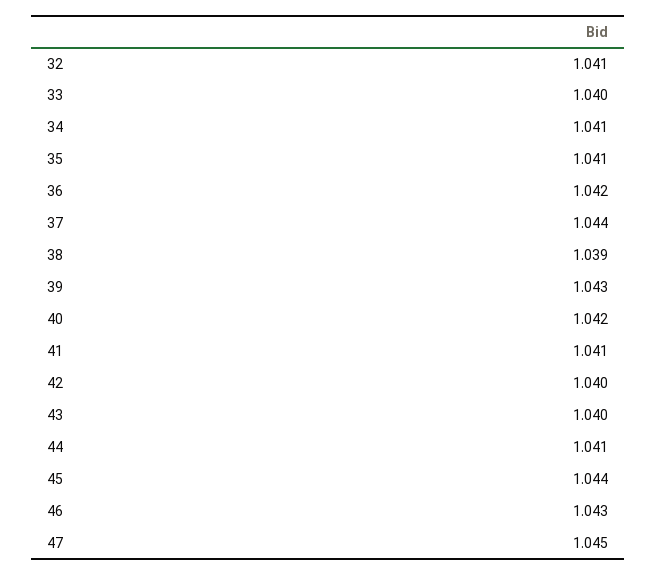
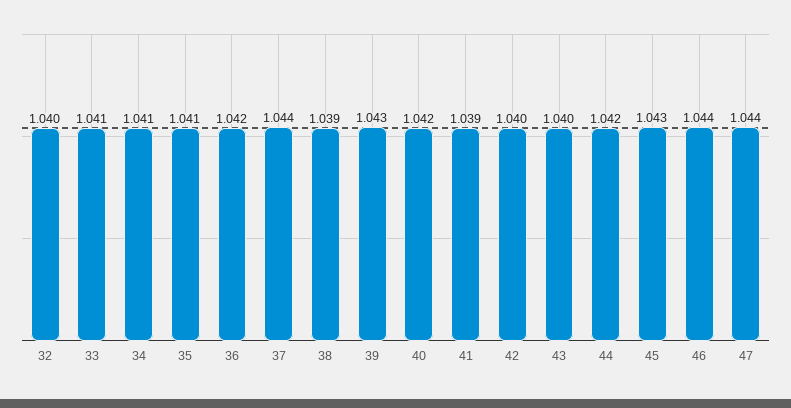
  {
-   "32": 1.041,
+   "32": 1.04,
-   "33": 1.04,
+   "33": 1.041,
    "34": 1.041,
    "35": 1.041,
    "36": 1.042,
    "37": 1.044,
    "38": 1.039,
    "39": 1.043,
    "40": 1.042,
-   "41": 1.041,
+   "41": 1.039,
    "42": 1.04,
    "43": 1.04,
-   "44": 1.041,
+   "44": 1.042,
-   "45": 1.044,
+   "45": 1.043,
-   "46": 1.043,
+   "46": 1.044,
-   "47": 1.045
+   "47": 1.044
  }

